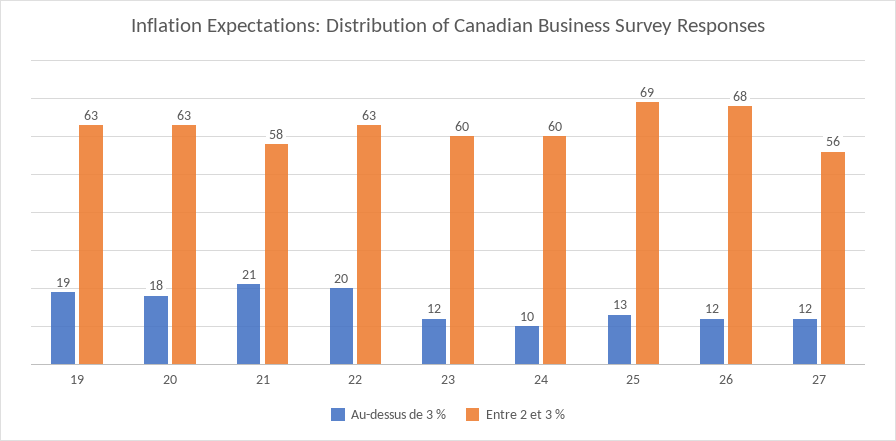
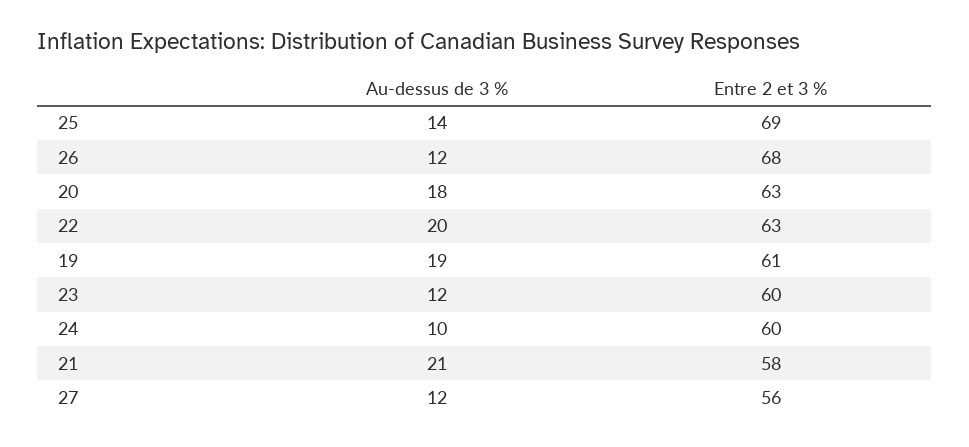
  {
    "Au-dessus de 3 %": {
      "19": 19,
      "20": 18,
      "21": 21,
      "22": 20,
      "23": 12,
      "24": 10,
-     "25": 13,
+     "25": 14,
      "26": 12,
      "27": 12
    },
    "Entre 2 et 3 %": {
-     "19": 63,
+     "19": 61,
      "20": 63,
      "21": 58,
      "22": 63,
      "23": 60,
      "24": 60,
      "25": 69,
      "26": 68,
      "27": 56
    }
  }

